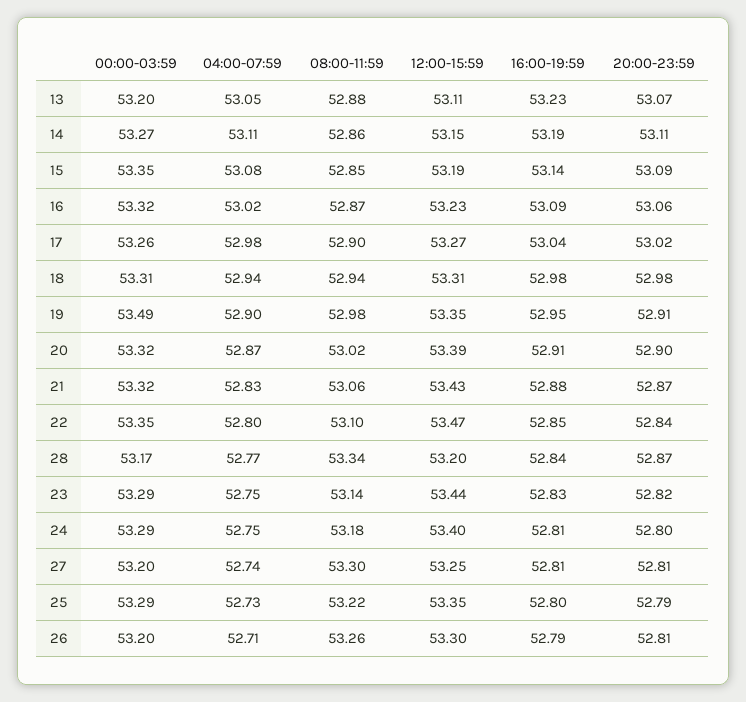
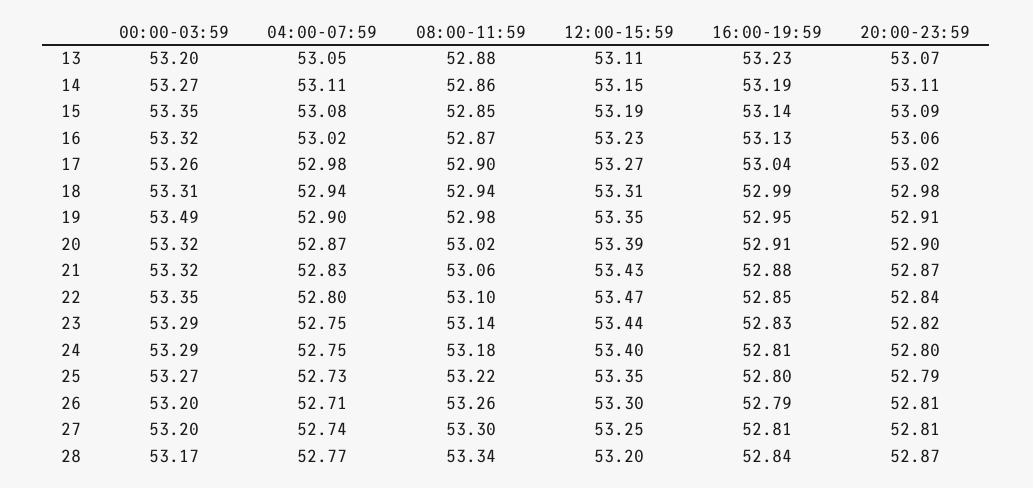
  {
    "00:00-03:59": {
      "13": 53.2,
      "14": 53.27,
      "15": 53.35,
      "16": 53.32,
      "17": 53.26,
      "18": 53.31,
      "19": 53.49,
      "20": 53.32,
      "21": 53.32,
      "22": 53.35,
      "28": 53.17,
      "23": 53.29,
      "24": 53.29,
      "27": 53.2,
-     "25": 53.29,
+     "25": 53.27,
      "26": 53.2
    },
    "04:00-07:59": {
      "13": 53.05,
      "14": 53.11,
      "15": 53.08,
      "16": 53.02,
      "17": 52.98,
      "18": 52.94,
      "19": 52.9,
      "20": 52.87,
      "21": 52.83,
      "22": 52.8,
      "28": 52.77,
      "23": 52.75,
      "24": 52.75,
      "27": 52.74,
      "25": 52.73,
      "26": 52.71
    },
    "08:00-11:59": {
      "13": 52.88,
      "14": 52.86,
      "15": 52.85,
      "16": 52.87,
      "17": 52.9,
      "18": 52.94,
      "19": 52.98,
      "20": 53.02,
      "21": 53.06,
      "22": 53.1,
      "28": 53.34,
      "23": 53.14,
      "24": 53.18,
      "27": 53.3,
      "25": 53.22,
      "26": 53.26
    },
    "12:00-15:59": {
      "13": 53.11,
      "14": 53.15,
      "15": 53.19,
      "16": 53.23,
      "17": 53.27,
      "18": 53.31,
      "19": 53.35,
      "20": 53.39,
      "21": 53.43,
      "22": 53.47,
      "28": 53.2,
      "23": 53.44,
      "24": 53.4,
      "27": 53.25,
      "25": 53.35,
      "26": 53.3
    },
    "16:00-19:59": {
      "13": 53.23,
      "14": 53.19,
      "15": 53.14,
-     "16": 53.09,
+     "16": 53.13,
      "17": 53.04,
-     "18": 52.98,
+     "18": 52.99,
      "19": 52.95,
      "20": 52.91,
      "21": 52.88,
      "22": 52.85,
      "28": 52.84,
      "23": 52.83,
      "24": 52.81,
      "27": 52.81,
      "25": 52.8,
      "26": 52.79
    },
    "20:00-23:59": {
      "13": 53.07,
      "14": 53.11,
      "15": 53.09,
      "16": 53.06,
      "17": 53.02,
      "18": 52.98,
      "19": 52.91,
      "20": 52.9,
      "21": 52.87,
      "22": 52.84,
      "28": 52.87,
      "23": 52.82,
      "24": 52.8,
      "27": 52.81,
      "25": 52.79,
      "26": 52.81
    }
  }

